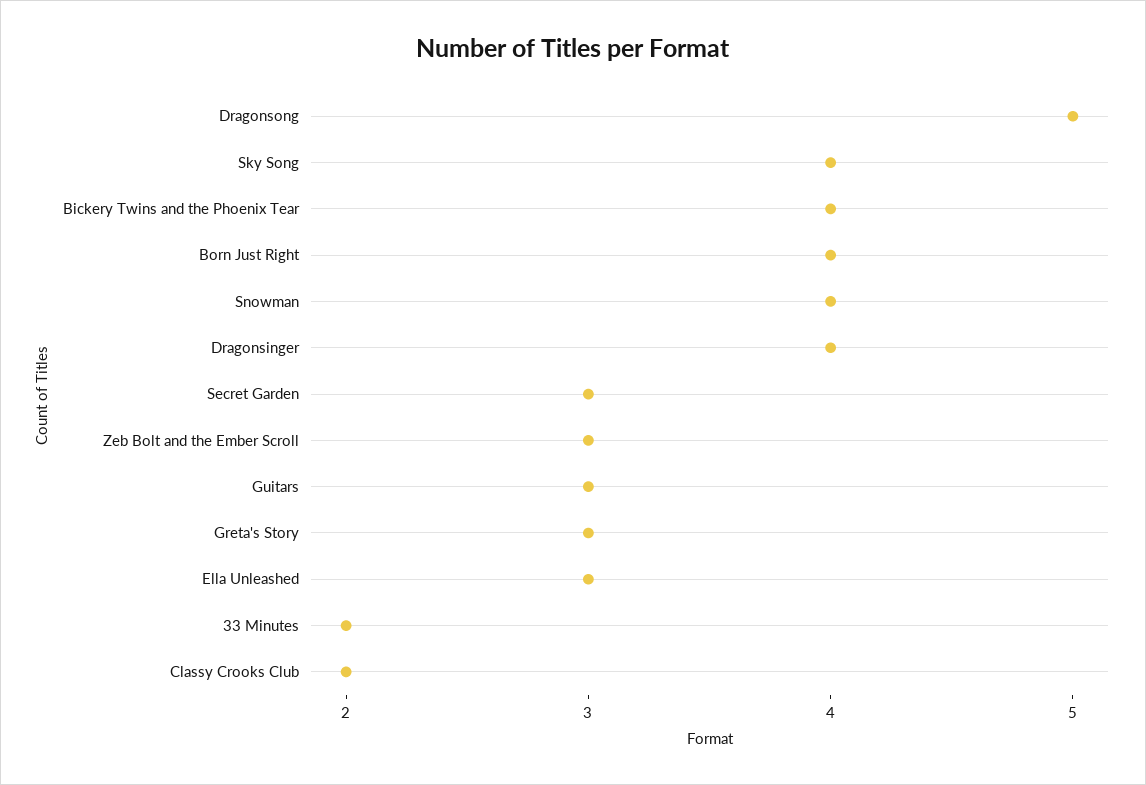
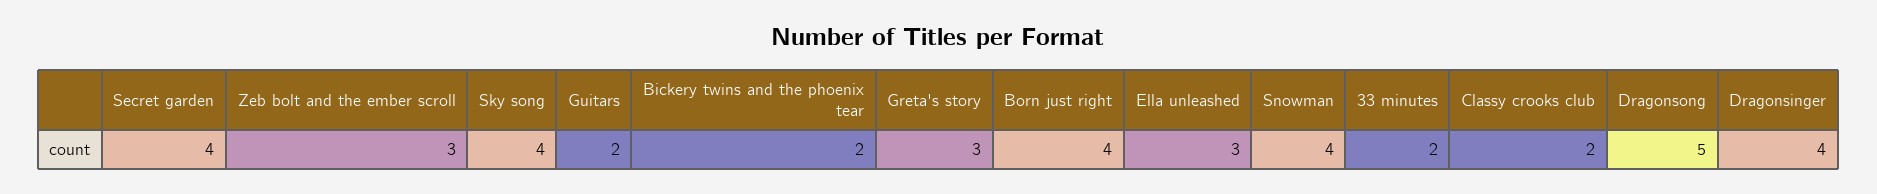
  {
    "Dragonsong": 5,
    "Sky Song": 4,
-   "Bickery Twins and the Phoenix Tear": 4,
+   "Bickery Twins and the Phoenix Tear": 2,
    "Born Just Right": 4,
    "Snowman": 4,
    "Dragonsinger": 4,
-   "Secret Garden": 3,
+   "Secret Garden": 4,
    "Zeb Bolt and the Ember Scroll": 3,
-   "Guitars": 3,
+   "Guitars": 2,
    "Greta's Story": 3,
    "Ella Unleashed": 3,
    "33 Minutes": 2,
    "Classy Crooks Club": 2
  }

